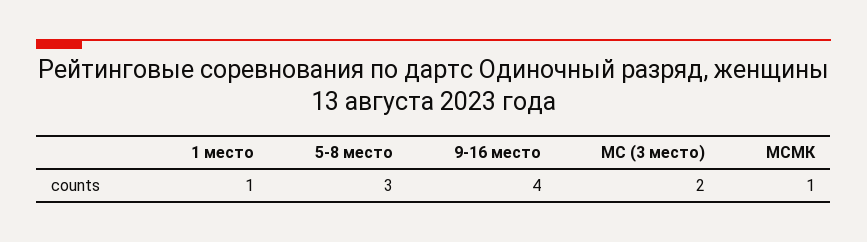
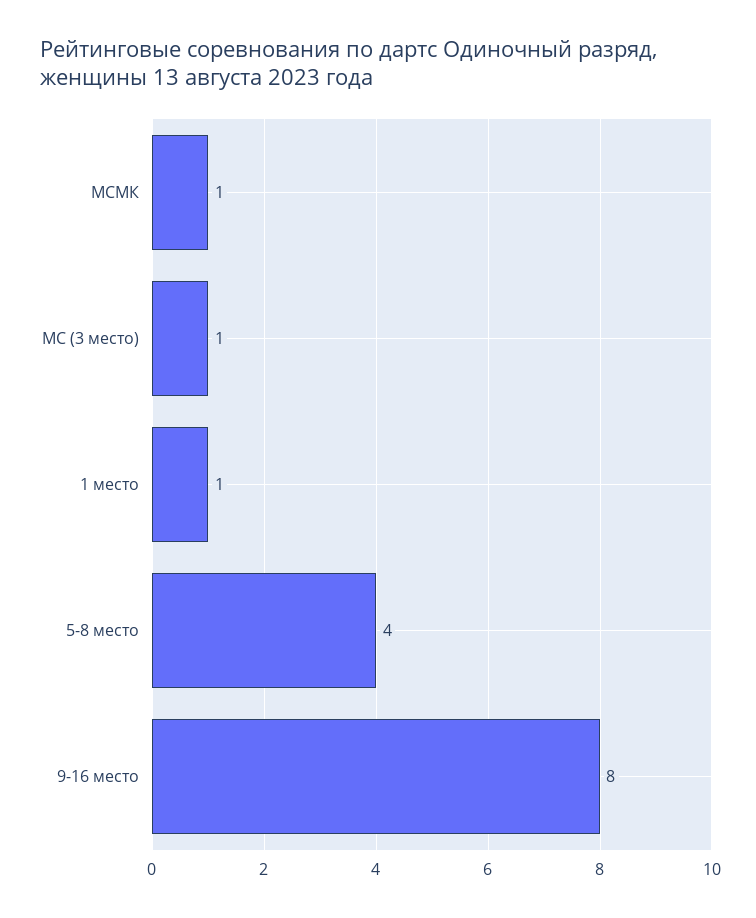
  {
    "1 место": 1,
-   "5-8 место": 3,
+   "5-8 место": 4,
-   "9-16 место": 4,
+   "9-16 место": 8,
-   "МС (3 место)": 2,
+   "МС (3 место)": 1,
    "МСМК": 1
  }

